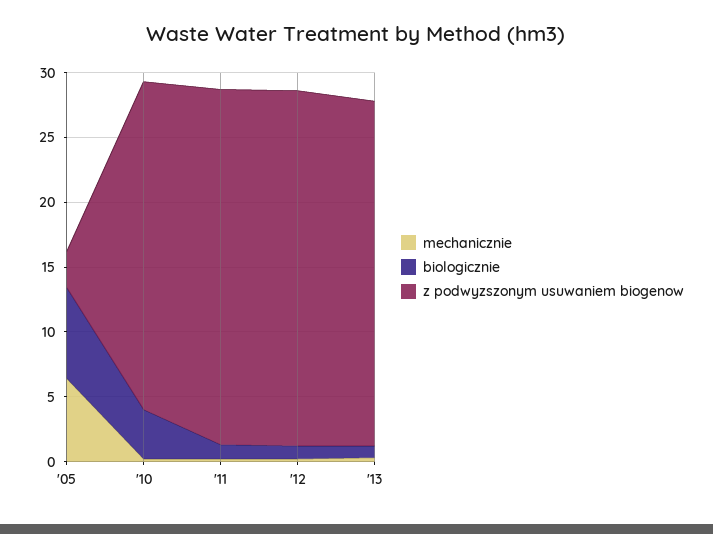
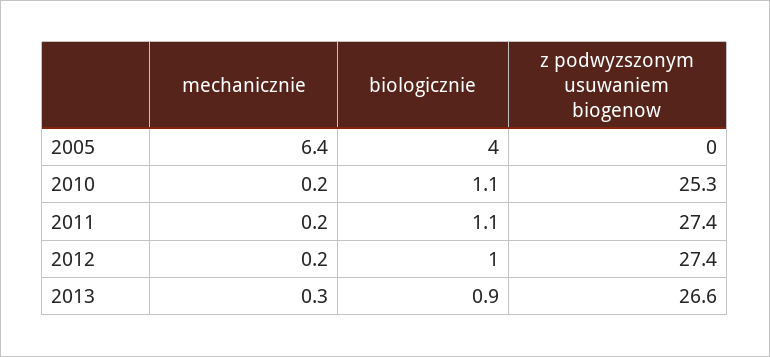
  {
    "mechanicznie": {
      "'05": 6.4,
      "'10": 0.2,
      "'11": 0.2,
      "'12": 0.2,
      "'13": 0.3
    },
    "biologicznie": {
-     "'05": 7,
+     "'05": 4,
-     "'10": 4,
+     "'10": 1.1,
      "'11": 1.1,
      "'12": 1,
      "'13": 0.9
    },
    "z podwyzszonym usuwaniem biogenow": {
-     "'05": 3,
+     "'05": 0,
      "'10": 25.3,
      "'11": 27.4,
      "'12": 27.4,
      "'13": 26.6
    }
  }

